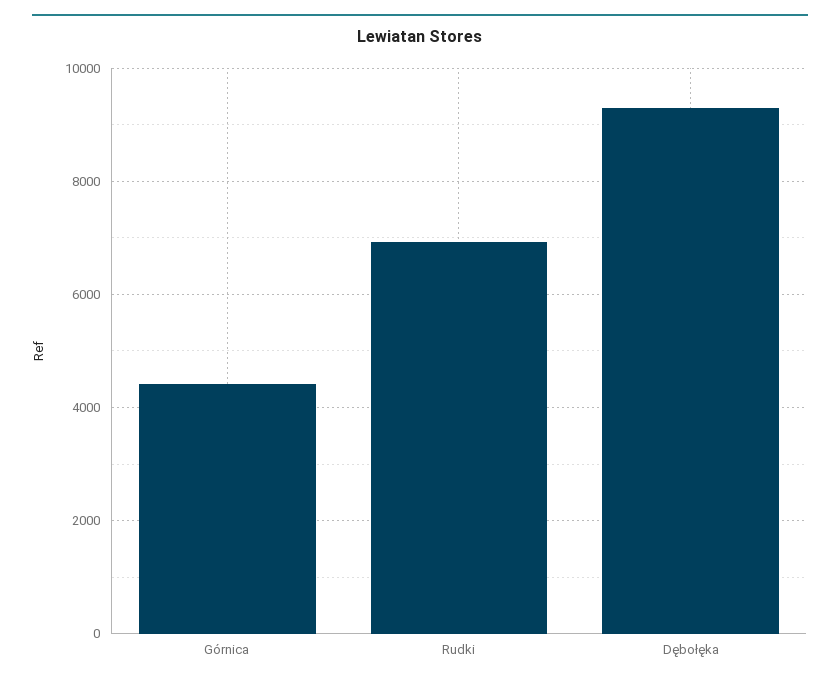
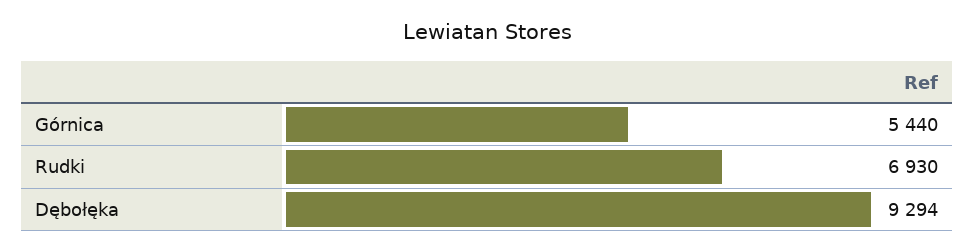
  {
-   "Górnica": 4400,
+   "Górnica": 5440,
    "Rudki": 6930,
    "Dębołęka": 9294
  }

